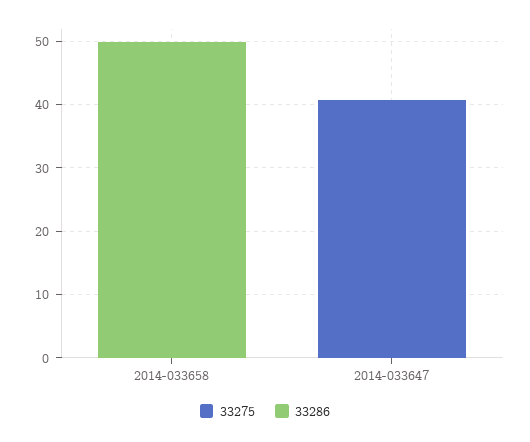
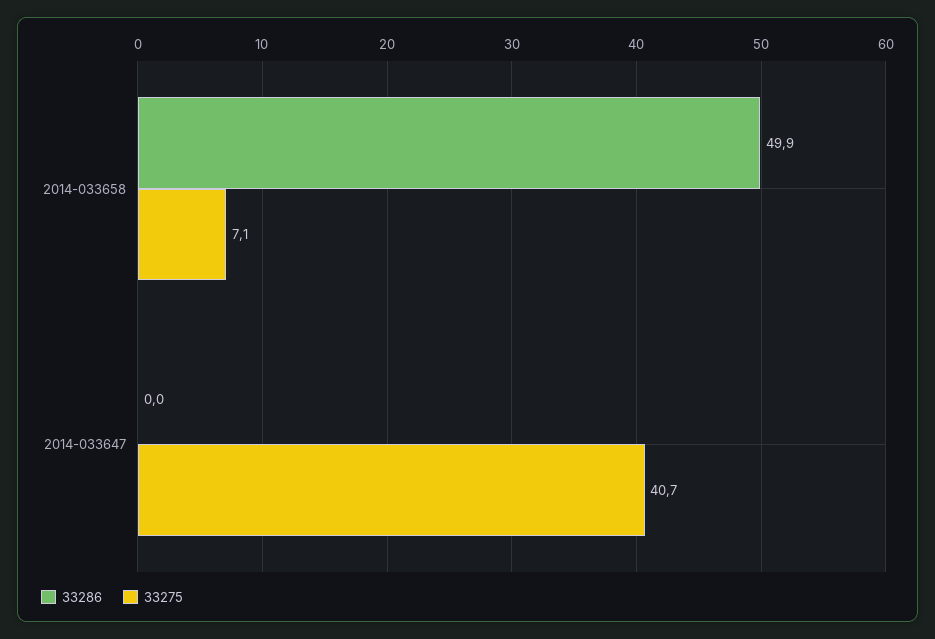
  {
    "33275": {
-     "2014-033658": 0,
+     "2014-033658": 7.1,
      "2014-033647": 40.7
    },
    "33286": {
      "2014-033658": 49.9,
      "2014-033647": 0
    }
  }

